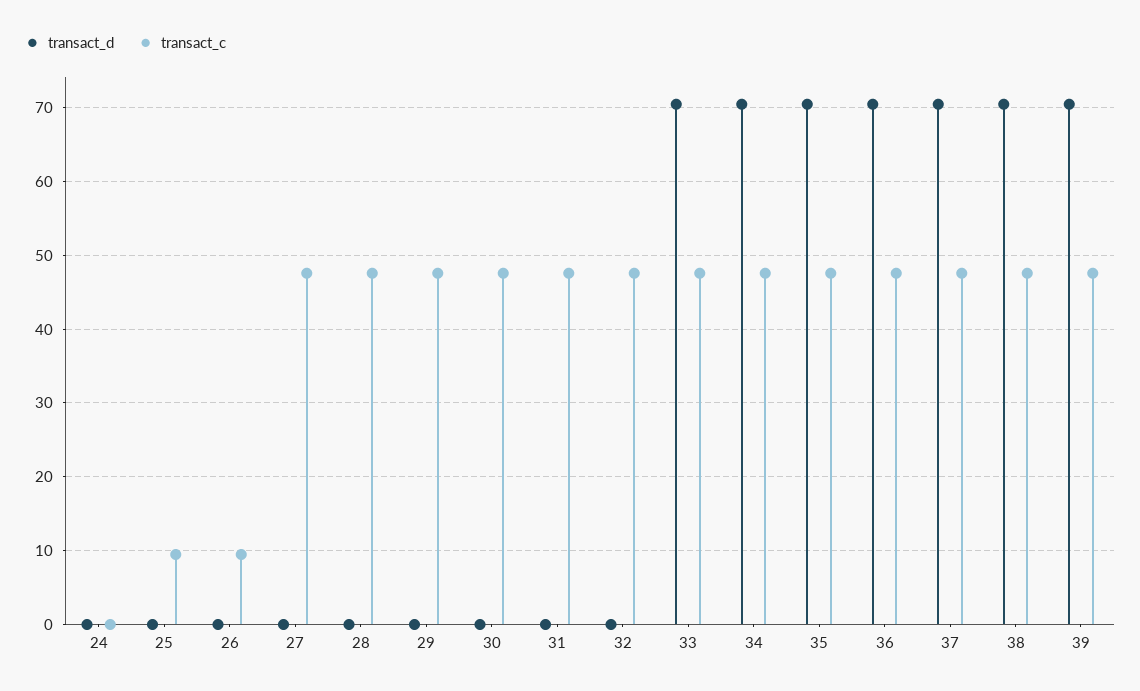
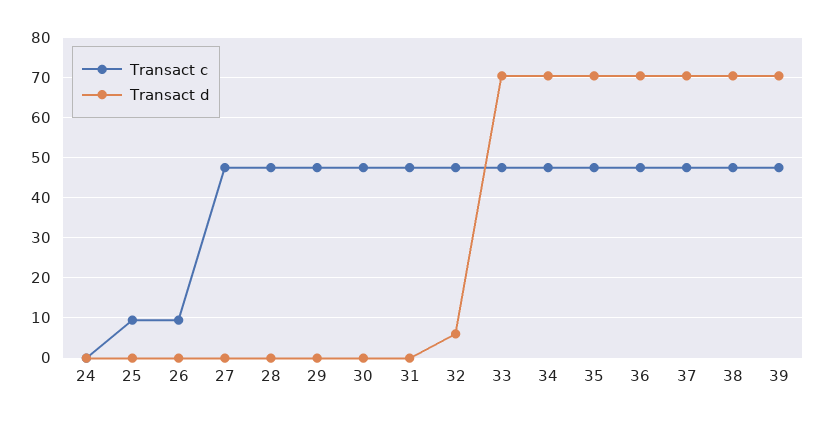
  {
    "transact_d": {
      "24": 0,
      "25": 0,
      "26": 0,
      "27": 0,
      "28": 0,
      "29": 0,
      "30": 0,
      "31": 0,
-     "32": 0,
+     "32": 6,
      "33": 70,
      "34": 70,
      "35": 70,
      "36": 70,
      "37": 70,
      "38": 70,
      "39": 70
    },
    "transact_c": {
      "24": 0,
      "25": 9,
      "26": 9,
      "27": 48,
      "28": 48,
      "29": 48,
      "30": 48,
      "31": 48,
      "32": 48,
      "33": 48,
      "34": 48,
      "35": 48,
      "36": 48,
      "37": 48,
      "38": 48,
      "39": 48
    }
  }

